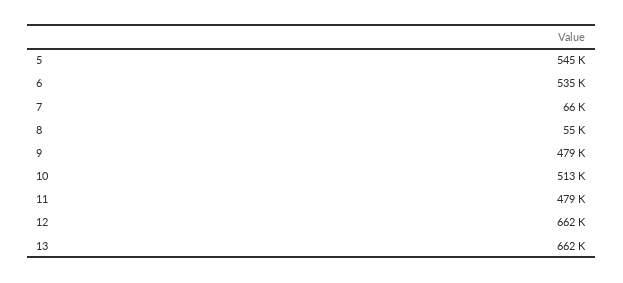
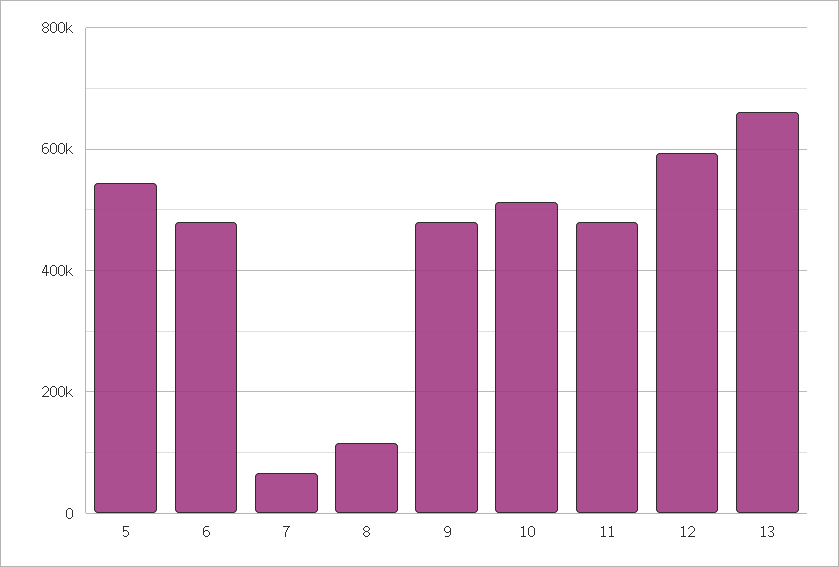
  {
    "5": 545000,
-   "6": 535000,
+   "6": 480000,
    "7": 66000,
-   "8": 55000,
+   "8": 120000,
    "9": 479000,
    "10": 513000,
    "11": 479000,
-   "12": 662000,
+   "12": 600000,
    "13": 662000
  }

